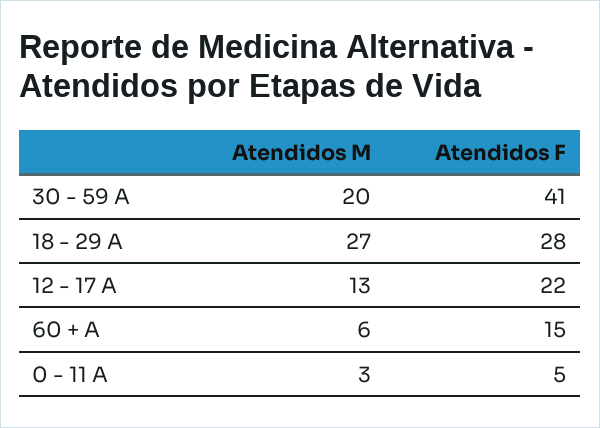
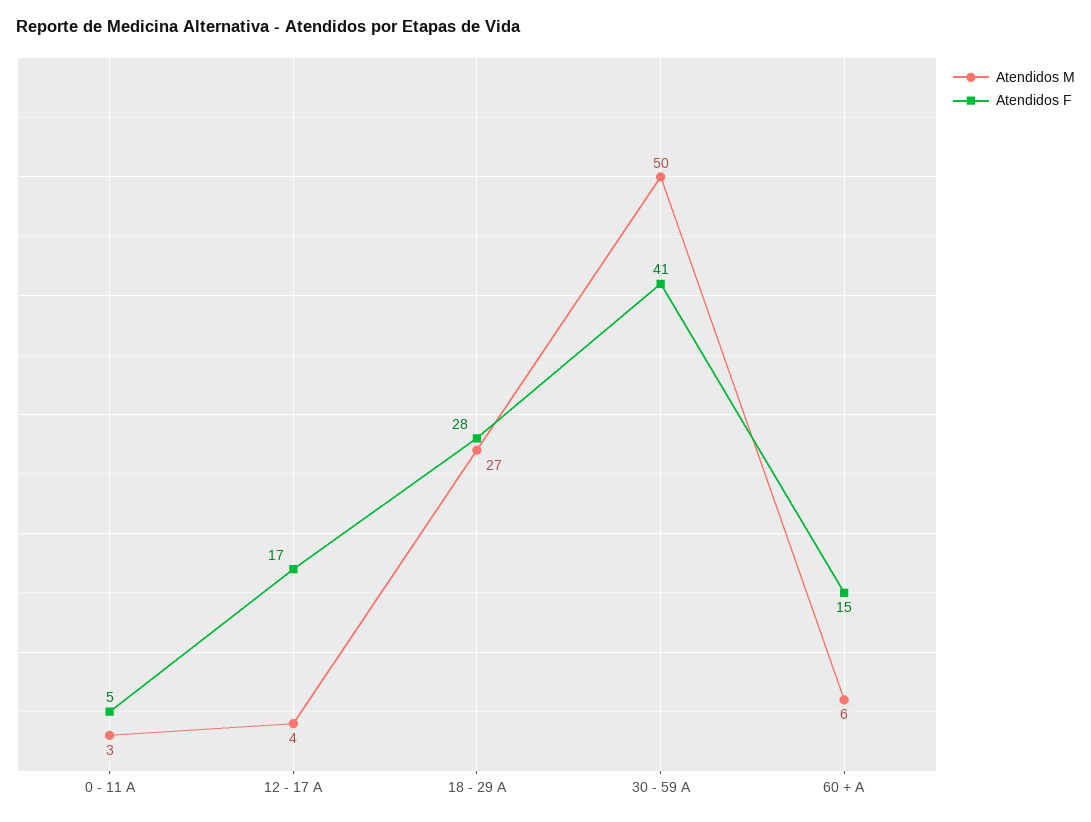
  {
    "Atendidos M": {
-     "30 - 59 A": 20,
+     "30 - 59 A": 50,
      "18 - 29 A": 27,
-     "12 - 17 A": 13,
+     "12 - 17 A": 4,
      "60 + A": 6,
      "0 - 11 A": 3
    },
    "Atendidos F": {
      "30 - 59 A": 41,
      "18 - 29 A": 28,
-     "12 - 17 A": 22,
+     "12 - 17 A": 17,
      "60 + A": 15,
      "0 - 11 A": 5
    }
  }

